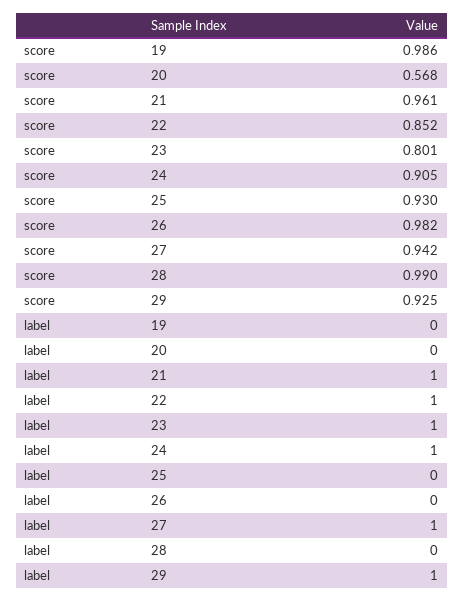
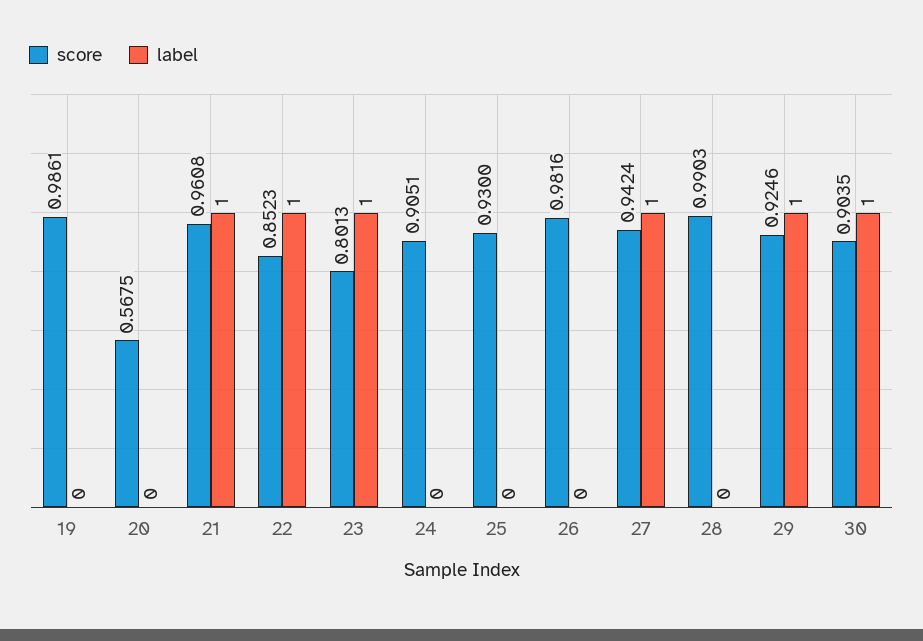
  {
    "score": {
      "19": 0.9861,
      "20": 0.5675,
      "21": 0.9608,
      "22": 0.8523,
      "23": 0.8013,
      "24": 0.9051,
      "25": 0.93,
      "26": 0.9816,
      "27": 0.9424,
      "28": 0.9903,
-     "29": 0.9246
+     "29": 0.9246,
+     "30": 0.9035
    },
    "label": {
      "19": 0,
      "20": 0,
      "21": 1,
      "22": 1,
      "23": 1,
-     "24": 1,
+     "24": 0,
      "25": 0,
      "26": 0,
      "27": 1,
      "28": 0,
-     "29": 1
+     "29": 1,
+     "30": 1
    }
  }

